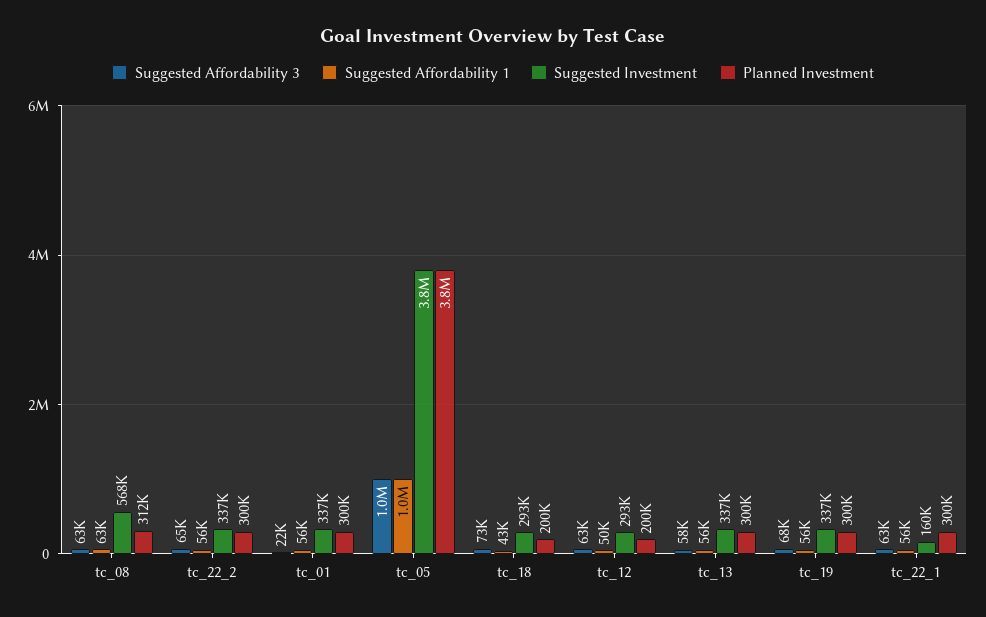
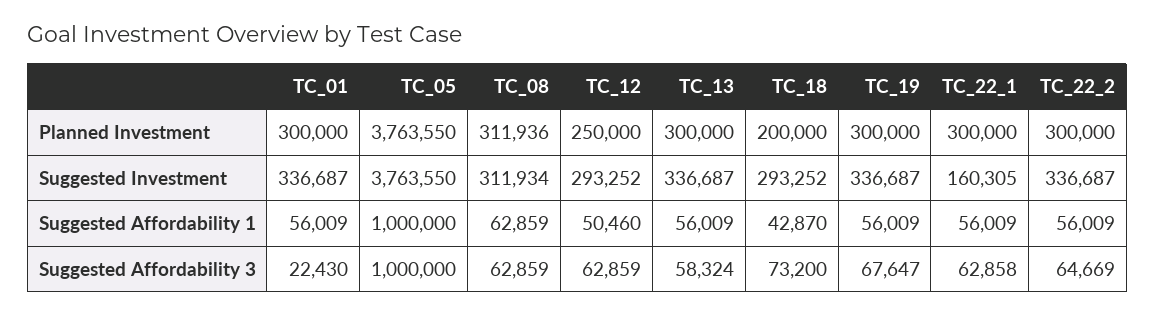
  {
    "Suggested Affordability 3": {
      "tc_08": 62859,
      "tc_22_2": 64669,
      "tc_01": 22430,
      "tc_05": 1000000,
      "tc_18": 73200,
      "tc_12": 62859,
      "tc_13": 58324,
      "tc_19": 67647,
      "tc_22_1": 62858
    },
    "Suggested Affordability 1": {
      "tc_08": 62859,
      "tc_22_2": 56009,
      "tc_01": 56009,
      "tc_05": 1000000,
      "tc_18": 42870,
      "tc_12": 50460,
      "tc_13": 56009,
      "tc_19": 56009,
      "tc_22_1": 56009
    },
    "Suggested Investment": {
-     "tc_08": 568000,
+     "tc_08": 311934,
      "tc_22_2": 336687,
      "tc_01": 336687,
      "tc_05": 3763550,
      "tc_18": 293252,
      "tc_12": 293252,
      "tc_13": 336687,
      "tc_19": 336687,
      "tc_22_1": 160305
    },
    "Planned Investment": {
      "tc_08": 311936,
      "tc_22_2": 300000,
      "tc_01": 300000,
      "tc_05": 3763550,
      "tc_18": 200000,
-     "tc_12": 200000,
+     "tc_12": 250000,
      "tc_13": 300000,
      "tc_19": 300000,
      "tc_22_1": 300000
    }
  }

